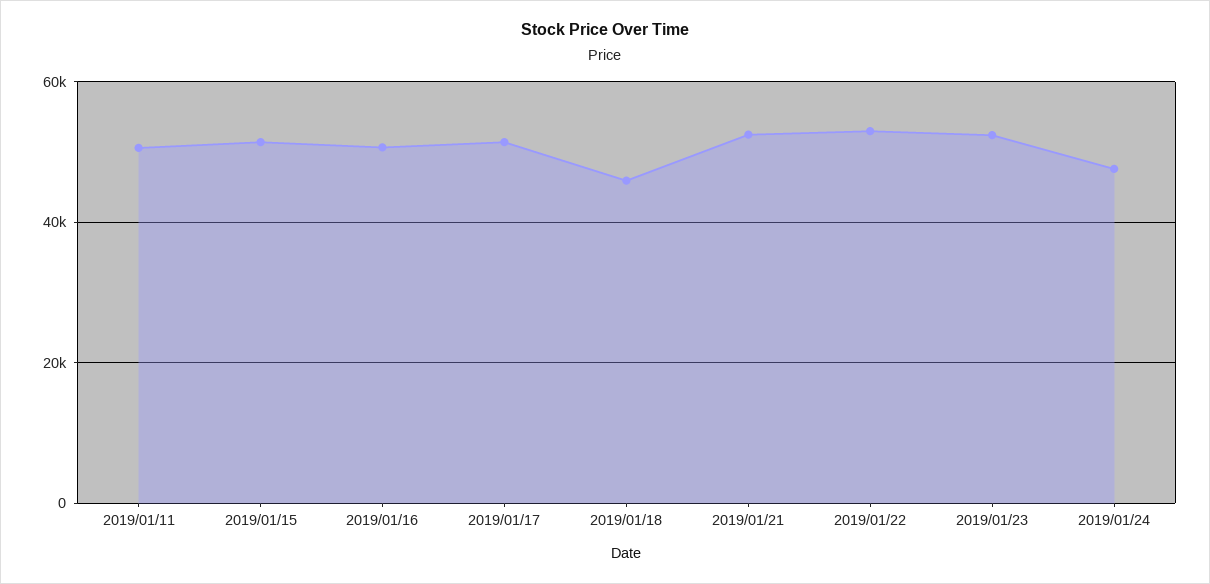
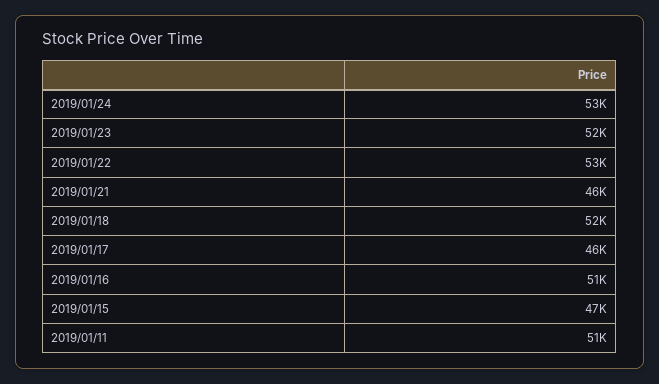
  {
    "2019/01/11": 51000,
-   "2019/01/15": 52000,
+   "2019/01/15": 47000,
    "2019/01/16": 51000,
-   "2019/01/17": 52000,
+   "2019/01/17": 46000,
-   "2019/01/18": 46000,
+   "2019/01/18": 52000,
-   "2019/01/21": 52000,
+   "2019/01/21": 46000,
    "2019/01/22": 53000,
    "2019/01/23": 52000,
-   "2019/01/24": 48000
+   "2019/01/24": 53000
  }

